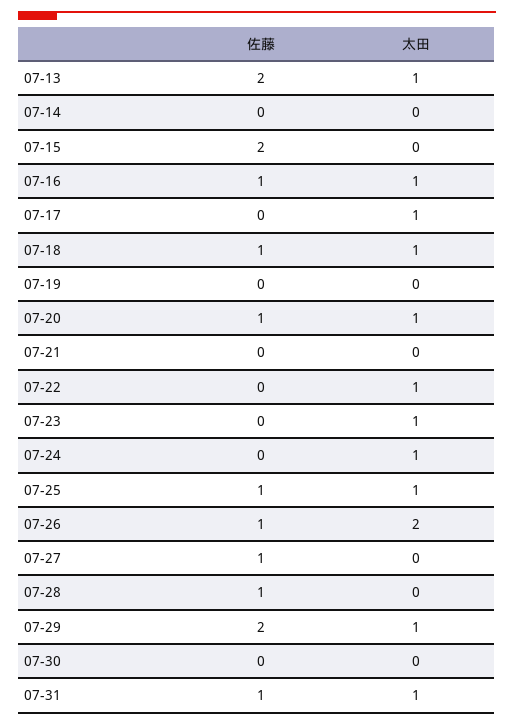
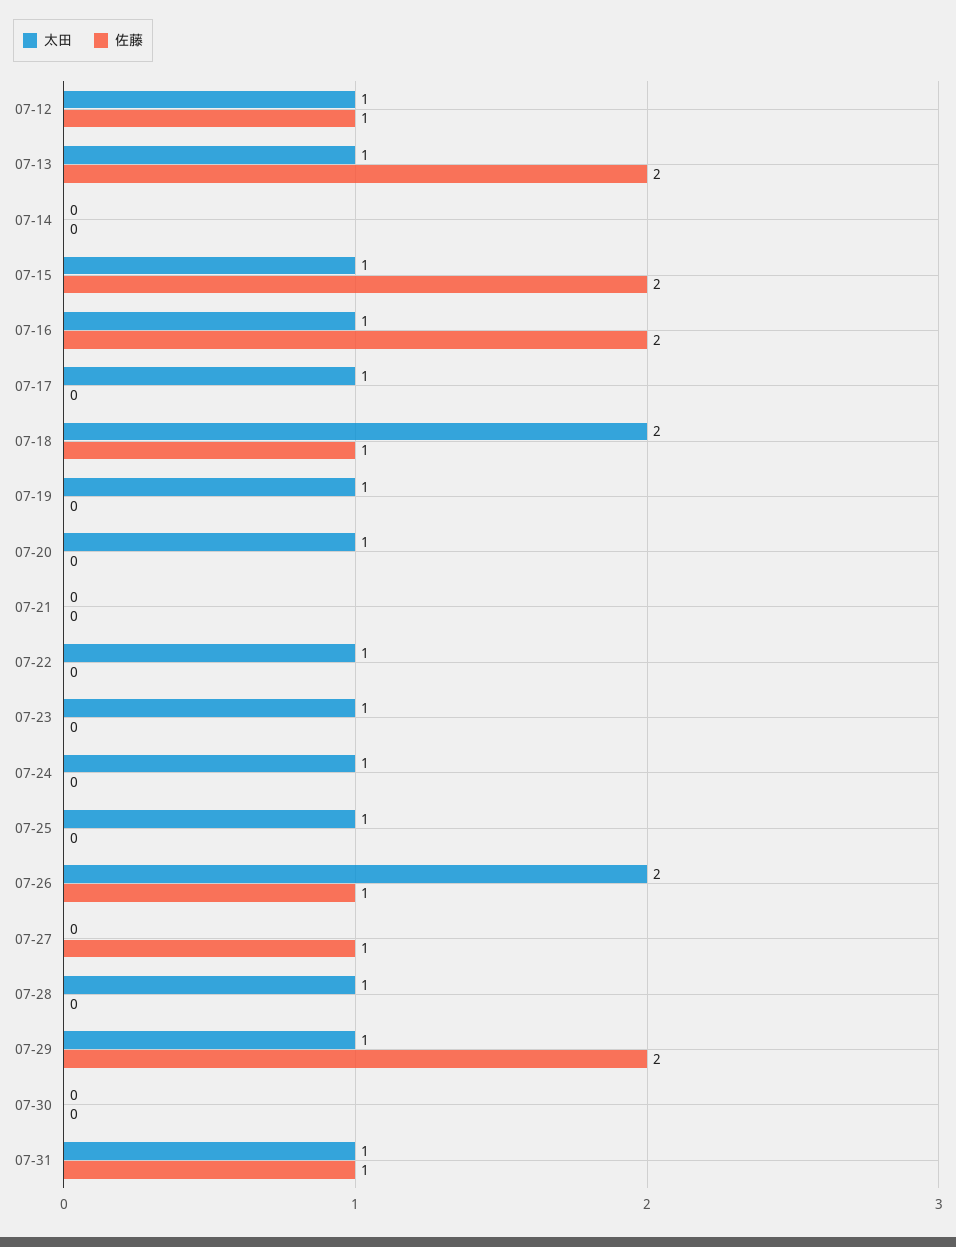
  {
    "佐藤": {
      "07-13": 2,
      "07-14": 0,
      "07-15": 2,
-     "07-16": 1,
+     "07-16": 2,
      "07-17": 0,
      "07-18": 1,
      "07-19": 0,
-     "07-20": 1,
+     "07-20": 0,
      "07-21": 0,
      "07-22": 0,
      "07-23": 0,
      "07-24": 0,
-     "07-25": 1,
+     "07-25": 0,
      "07-26": 1,
      "07-27": 1,
-     "07-28": 1,
+     "07-28": 0,
      "07-29": 2,
      "07-30": 0,
-     "07-31": 1
+     "07-31": 1,
+     "07-12": 1
    },
    "太田": {
      "07-13": 1,
      "07-14": 0,
-     "07-15": 0,
+     "07-15": 1,
      "07-16": 1,
      "07-17": 1,
-     "07-18": 1,
+     "07-18": 2,
-     "07-19": 0,
+     "07-19": 1,
      "07-20": 1,
      "07-21": 0,
      "07-22": 1,
      "07-23": 1,
      "07-24": 1,
      "07-25": 1,
      "07-26": 2,
      "07-27": 0,
-     "07-28": 0,
+     "07-28": 1,
      "07-29": 1,
      "07-30": 0,
-     "07-31": 1
+     "07-31": 1,
+     "07-12": 1
    }
  }

